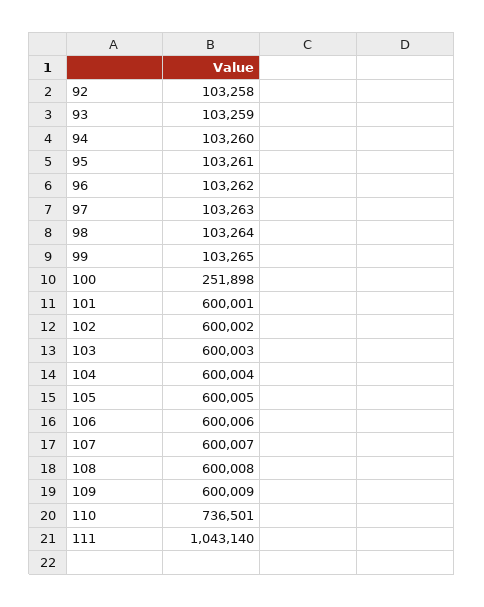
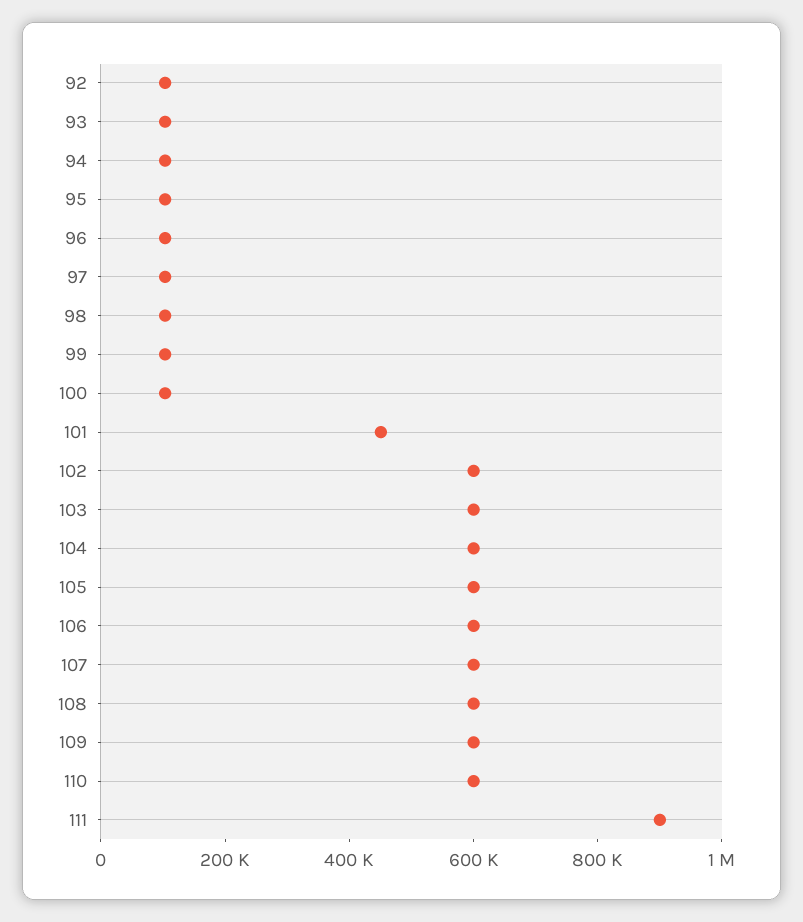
  {
    "92": 103258,
    "93": 103259,
    "94": 103260,
    "95": 103261,
    "96": 103262,
    "97": 103263,
    "98": 103264,
    "99": 103265,
-   "100": 251898,
+   "100": 100000,
-   "101": 600001,
+   "101": 450000,
    "102": 600002,
    "103": 600003,
    "104": 600004,
    "105": 600005,
    "106": 600006,
    "107": 600007,
    "108": 600008,
    "109": 600009,
-   "110": 736501,
+   "110": 600000,
-   "111": 1043140
+   "111": 900000
  }

